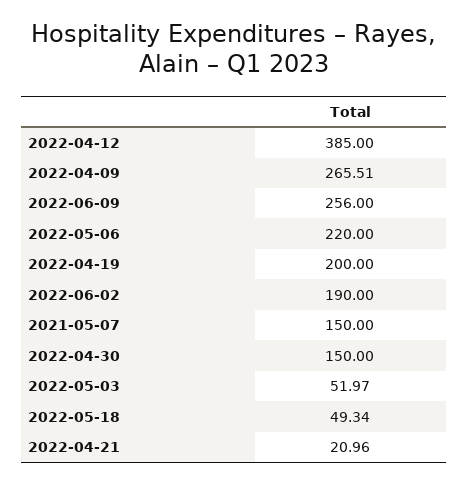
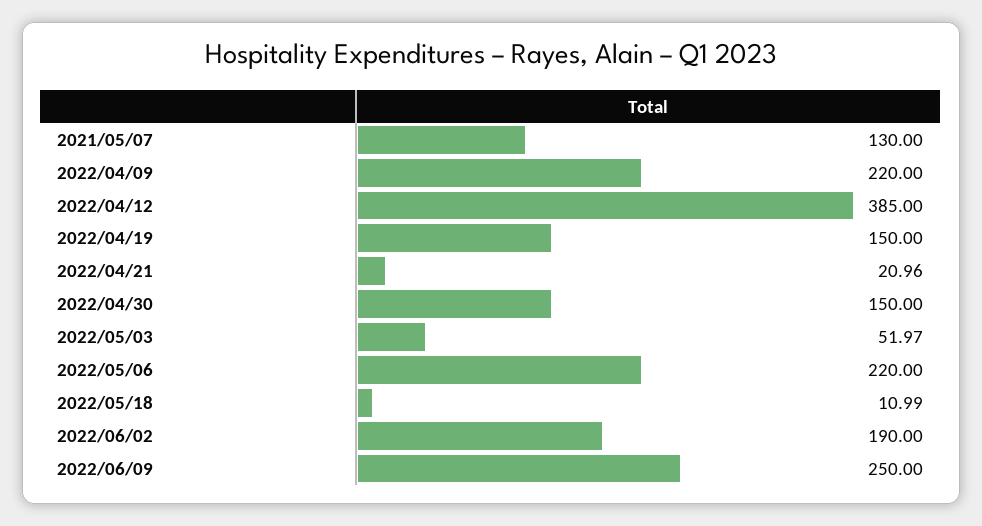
  {
    "2022-04-12": 385,
-   "2022-04-09": 265.51,
+   "2022-04-09": 220,
-   "2022-06-09": 256,
+   "2022-06-09": 250,
    "2022-05-06": 220,
-   "2022-04-19": 200,
+   "2022-04-19": 150,
    "2022-06-02": 190,
-   "2021-05-07": 150,
+   "2021-05-07": 130,
    "2022-04-30": 150,
    "2022-05-03": 51.97,
-   "2022-05-18": 49.34,
+   "2022-05-18": 10.99,
    "2022-04-21": 20.96
  }

